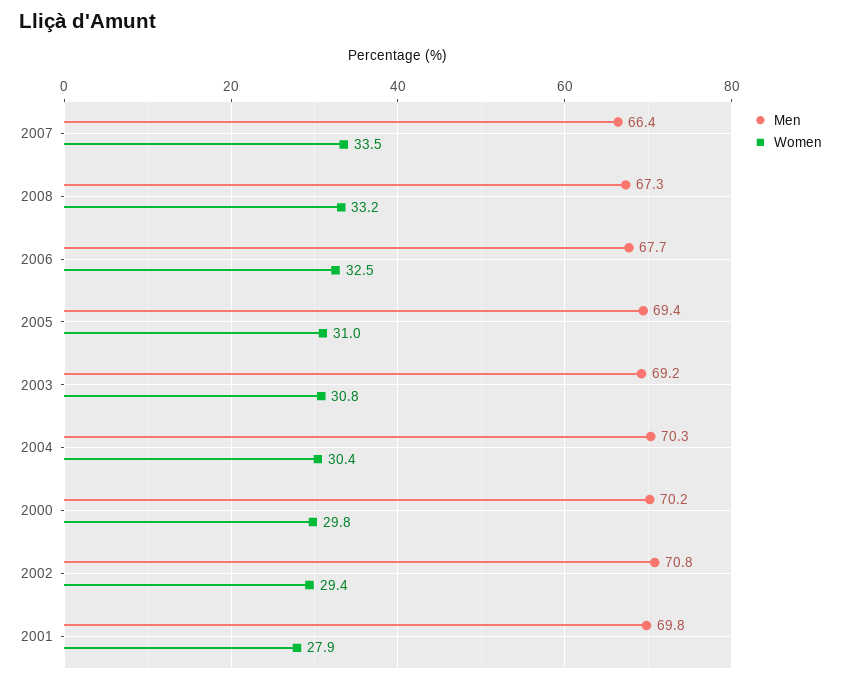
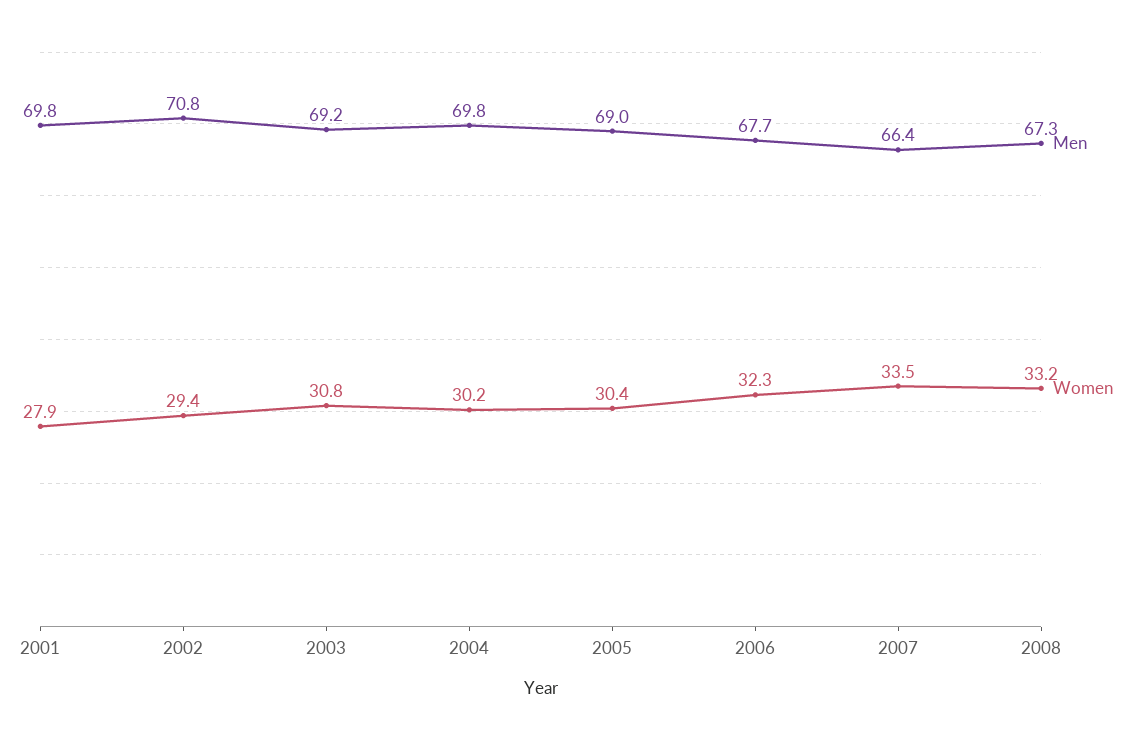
  {
    "Men": {
      "2007": 66.4,
      "2008": 67.3,
      "2006": 67.7,
-     "2005": 69.4,
+     "2005": 69,
      "2003": 69.2,
-     "2004": 70.3,
+     "2004": 69.8,
-     "2000": 70.2,
      "2002": 70.8,
      "2001": 69.8
    },
    "Women": {
      "2007": 33.5,
      "2008": 33.2,
-     "2006": 32.5,
+     "2006": 32.3,
-     "2005": 31,
+     "2005": 30.4,
      "2003": 30.8,
-     "2004": 30.4,
+     "2004": 30.2,
-     "2000": 29.8,
      "2002": 29.4,
      "2001": 27.9
    }
  }

